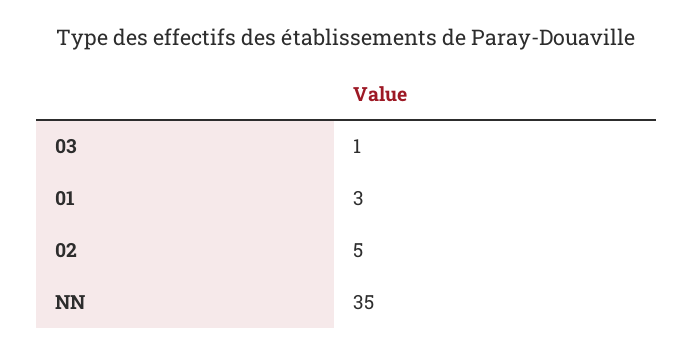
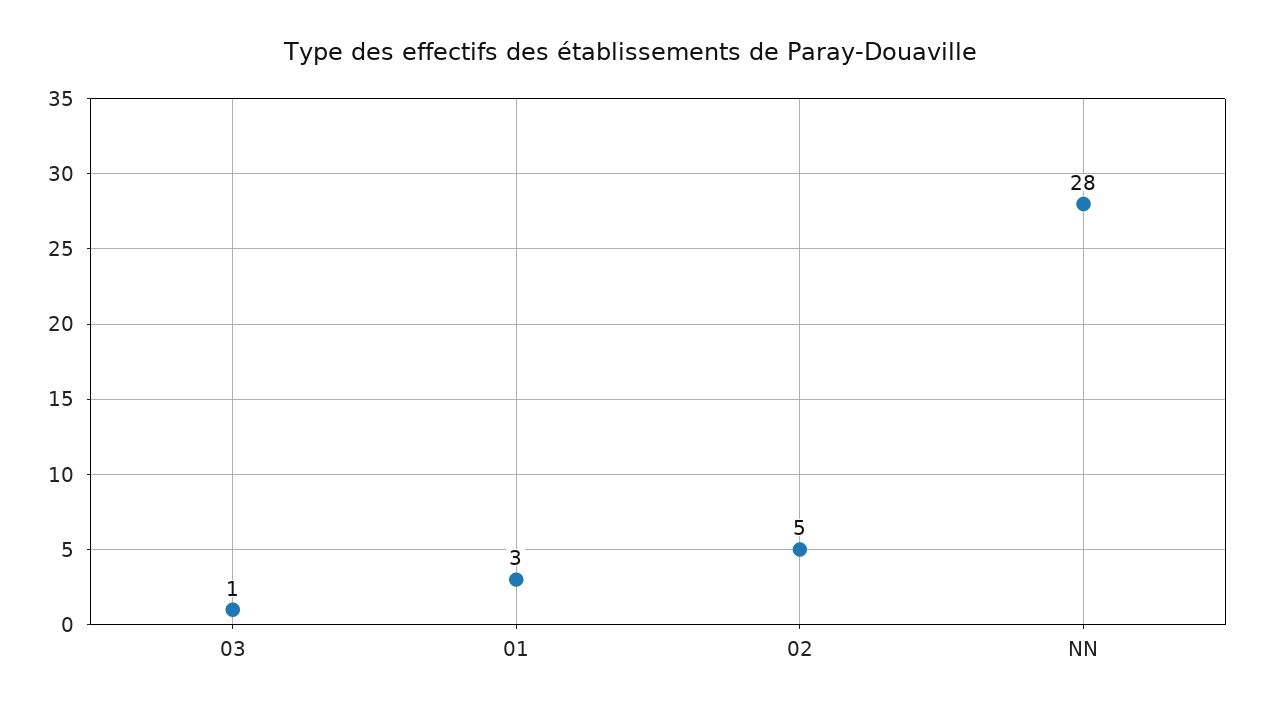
  {
    "03": 1,
    "01": 3,
    "02": 5,
-   "NN": 35
+   "NN": 28
  }

